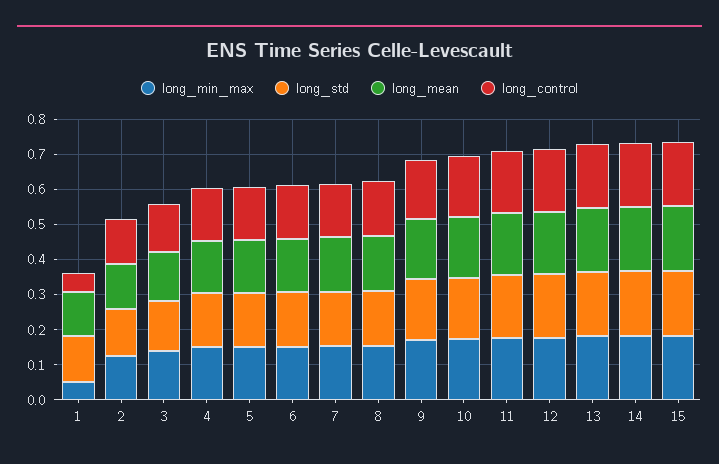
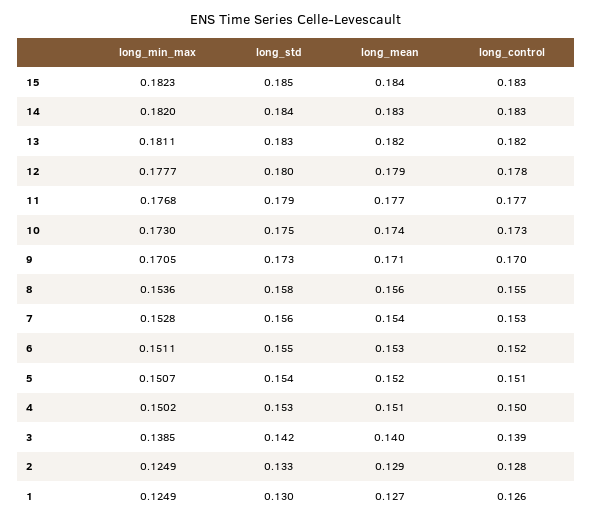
  {
    "long_min_max": {
-     "1": 0.05,
+     "1": 0.1249,
      "2": 0.1249,
      "3": 0.1385,
      "4": 0.1502,
      "5": 0.1507,
      "6": 0.1511,
      "7": 0.1528,
      "8": 0.1536,
      "9": 0.1705,
      "10": 0.173,
      "11": 0.1768,
      "12": 0.1777,
      "13": 0.1811,
      "14": 0.182,
      "15": 0.1823
    },
    "long_std": {
      "1": 0.13,
      "2": 0.133,
      "3": 0.142,
      "4": 0.153,
      "5": 0.154,
      "6": 0.155,
      "7": 0.156,
      "8": 0.158,
      "9": 0.173,
      "10": 0.175,
      "11": 0.179,
      "12": 0.18,
      "13": 0.183,
      "14": 0.184,
      "15": 0.185
    },
    "long_mean": {
      "1": 0.127,
      "2": 0.129,
      "3": 0.14,
      "4": 0.151,
      "5": 0.152,
      "6": 0.153,
      "7": 0.154,
      "8": 0.156,
      "9": 0.171,
      "10": 0.174,
      "11": 0.177,
      "12": 0.179,
      "13": 0.182,
      "14": 0.183,
      "15": 0.184
    },
    "long_control": {
-     "1": 0.05,
+     "1": 0.126,
      "2": 0.128,
      "3": 0.139,
      "4": 0.15,
      "5": 0.151,
      "6": 0.152,
      "7": 0.153,
      "8": 0.155,
      "9": 0.17,
      "10": 0.173,
      "11": 0.177,
      "12": 0.178,
      "13": 0.182,
      "14": 0.183,
      "15": 0.183
    }
  }

